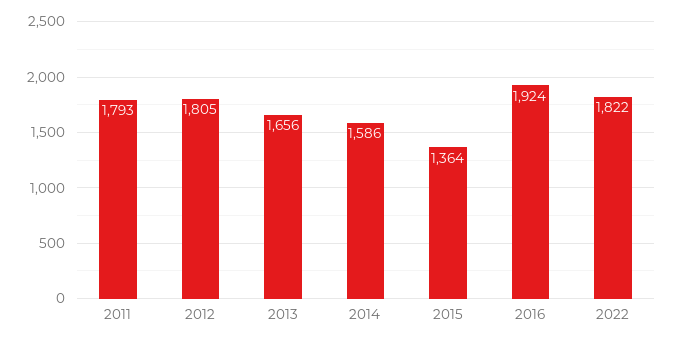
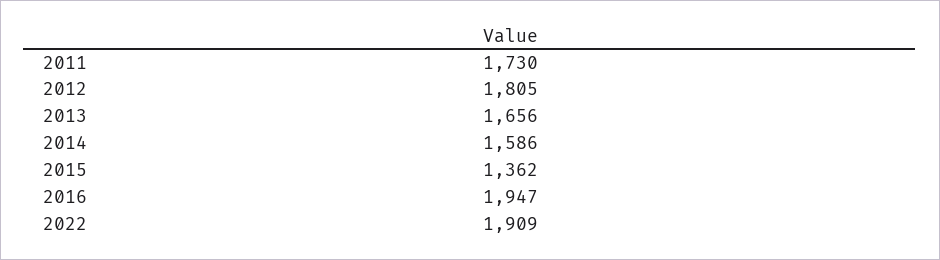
  {
-   "2011": 1793,
+   "2011": 1730,
    "2012": 1805,
    "2013": 1656,
    "2014": 1586,
-   "2015": 1364,
+   "2015": 1362,
-   "2016": 1924,
+   "2016": 1947,
-   "2022": 1822
+   "2022": 1909
  }

